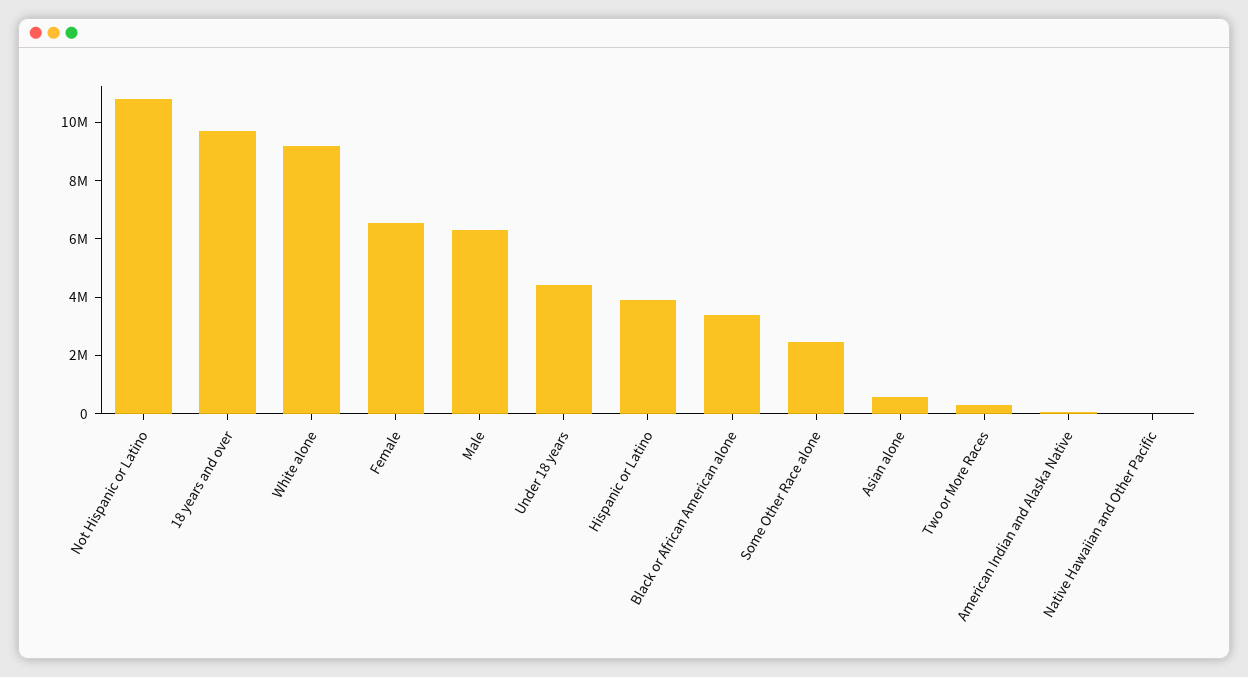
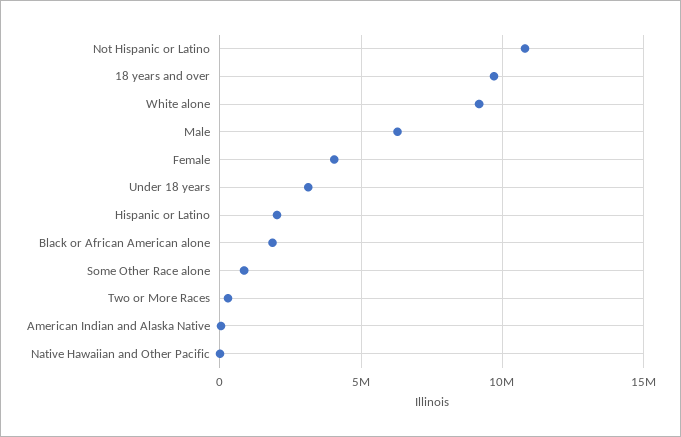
  {
    "Not Hispanic or Latino": 11000000,
    "18 years and over": 9500000,
    "White alone": 9000000,
-   "Female": 6500000,
+   "Female": 4000000,
    "Male": 6500000,
-   "Under 18 years": 4500000,
+   "Under 18 years": 3000000,
-   "Hispanic or Latino": 4000000,
+   "Hispanic or Latino": 2000000,
-   "Black or African American alone": 3500000,
+   "Black or African American alone": 2000000,
-   "Some Other Race alone": 2500000,
+   "Some Other Race alone": 1000000,
-   "Asian alone": 500000,
    "Two or More Races": 500000,
    "American Indian and Alaska Native": 0,
    "Native Hawaiian and Other Pacific": 0
  }

